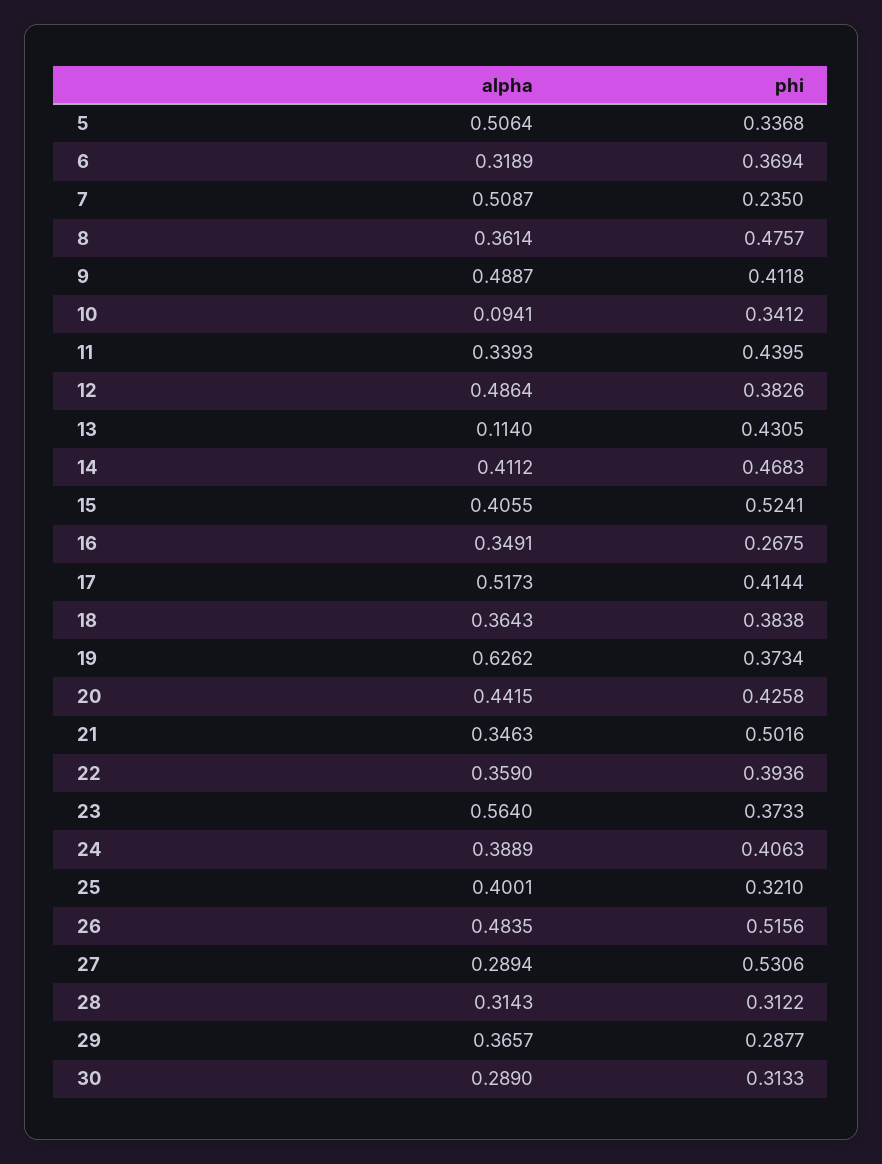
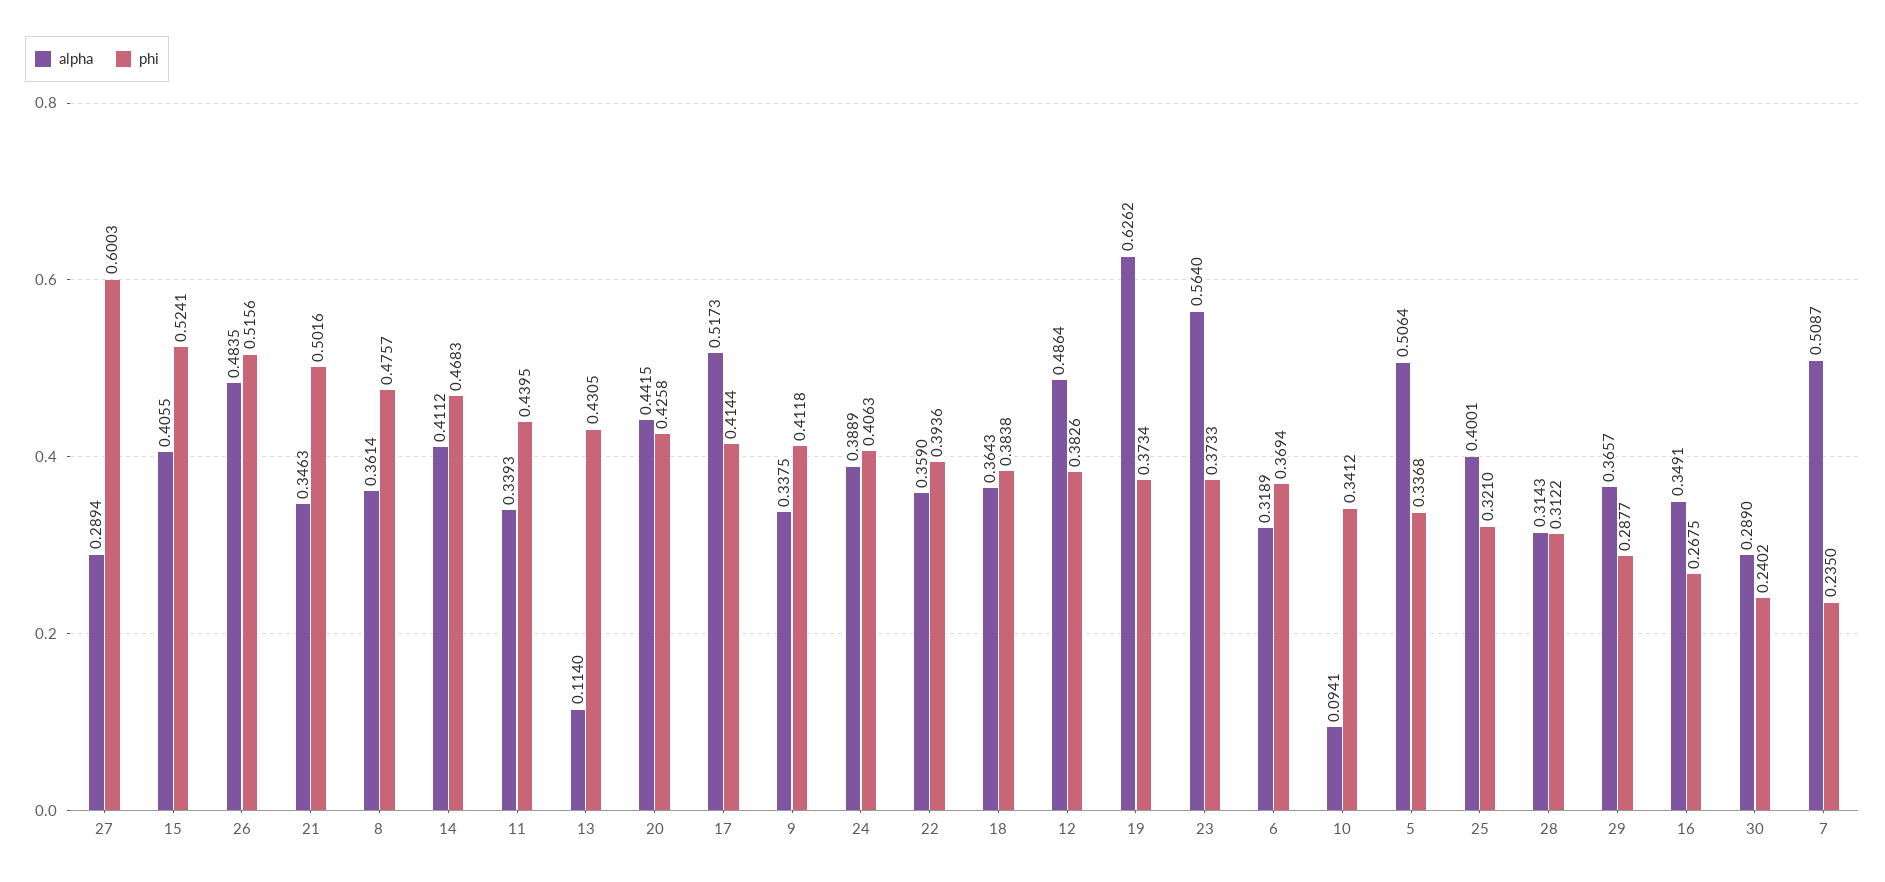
  {
    "alpha": {
      "5": 0.5064,
      "6": 0.3189,
      "7": 0.5087,
      "8": 0.3614,
-     "9": 0.4887,
+     "9": 0.3375,
      "10": 0.0941,
      "11": 0.3393,
      "12": 0.4864,
      "13": 0.114,
      "14": 0.4112,
      "15": 0.4055,
      "16": 0.3491,
      "17": 0.5173,
      "18": 0.3643,
      "19": 0.6262,
      "20": 0.4415,
      "21": 0.3463,
      "22": 0.359,
      "23": 0.564,
      "24": 0.3889,
      "25": 0.4001,
      "26": 0.4835,
      "27": 0.2894,
      "28": 0.3143,
      "29": 0.3657,
      "30": 0.289
    },
    "phi": {
      "5": 0.3368,
      "6": 0.3694,
      "7": 0.235,
      "8": 0.4757,
      "9": 0.4118,
      "10": 0.3412,
      "11": 0.4395,
      "12": 0.3826,
      "13": 0.4305,
      "14": 0.4683,
      "15": 0.5241,
      "16": 0.2675,
      "17": 0.4144,
      "18": 0.3838,
      "19": 0.3734,
      "20": 0.4258,
      "21": 0.5016,
      "22": 0.3936,
      "23": 0.3733,
      "24": 0.4063,
      "25": 0.321,
      "26": 0.5156,
-     "27": 0.5306,
+     "27": 0.6003,
      "28": 0.3122,
      "29": 0.2877,
-     "30": 0.3133
+     "30": 0.2402
    }
  }

